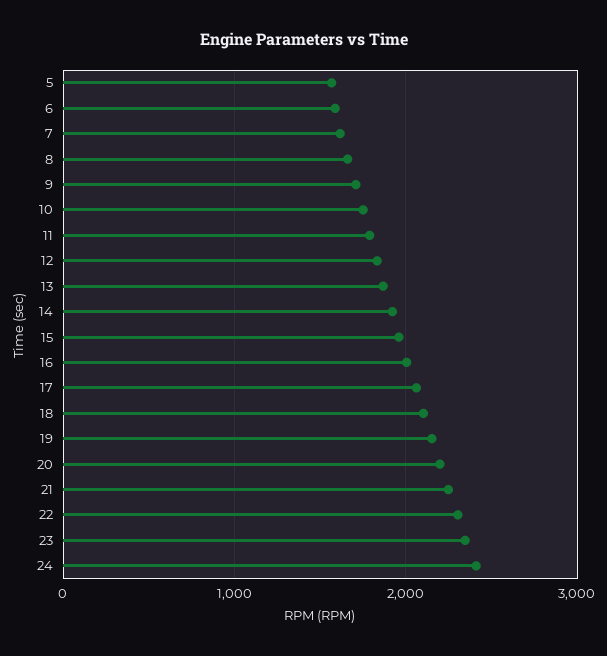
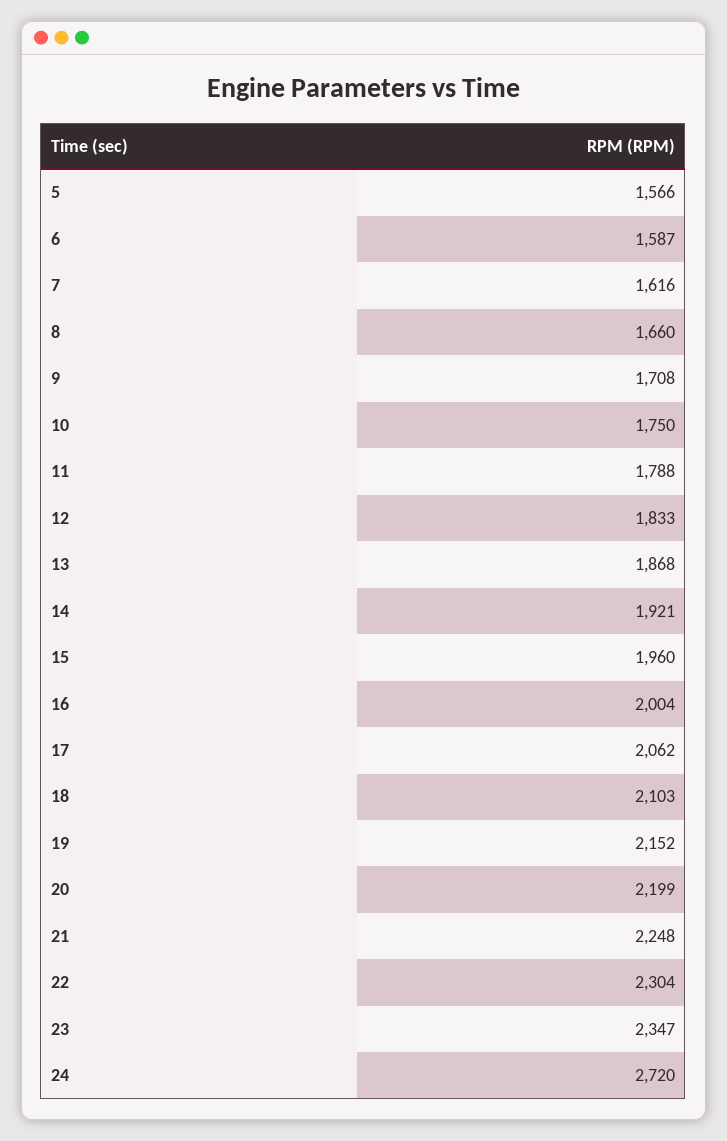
  {
    "5": 1566,
    "6": 1587,
    "7": 1616,
    "8": 1660,
    "9": 1708,
    "10": 1750,
    "11": 1788,
    "12": 1833,
    "13": 1868,
    "14": 1921,
    "15": 1960,
    "16": 2004,
    "17": 2062,
    "18": 2103,
    "19": 2152,
    "20": 2199,
    "21": 2248,
    "22": 2304,
    "23": 2347,
-   "24": 2400
+   "24": 2720
  }

